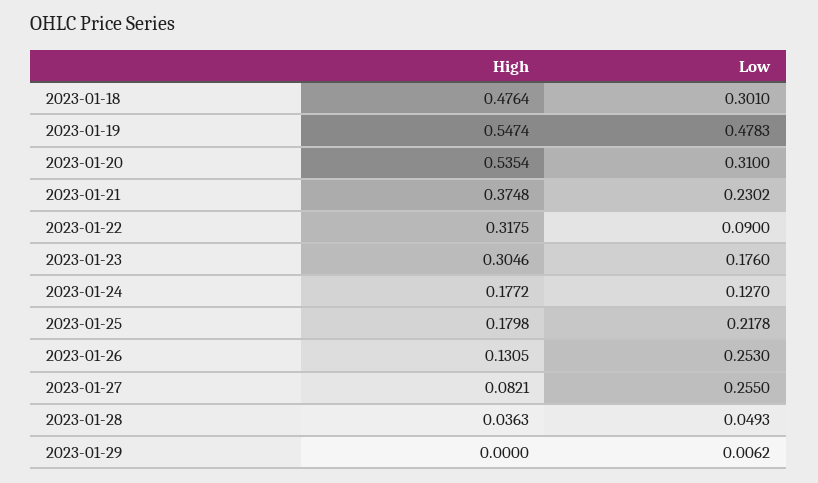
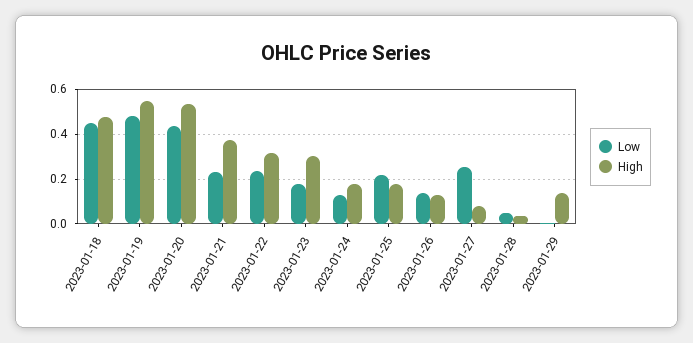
  {
    "High": {
      "2023-01-18": 0.4764,
      "2023-01-19": 0.5474,
      "2023-01-20": 0.5354,
      "2023-01-21": 0.3748,
      "2023-01-22": 0.3175,
      "2023-01-23": 0.3046,
      "2023-01-24": 0.1772,
      "2023-01-25": 0.1798,
      "2023-01-26": 0.1305,
      "2023-01-27": 0.0821,
      "2023-01-28": 0.0363,
-     "2023-01-29": 0
+     "2023-01-29": 0.15
    },
    "Low": {
-     "2023-01-18": 0.301,
+     "2023-01-18": 0.45,
      "2023-01-19": 0.4783,
-     "2023-01-20": 0.31,
+     "2023-01-20": 0.45,
      "2023-01-21": 0.2302,
-     "2023-01-22": 0.09,
+     "2023-01-22": 0.25,
      "2023-01-23": 0.176,
      "2023-01-24": 0.127,
      "2023-01-25": 0.2178,
-     "2023-01-26": 0.253,
+     "2023-01-26": 0.15,
      "2023-01-27": 0.255,
      "2023-01-28": 0.0493,
      "2023-01-29": 0.0062
    }
  }

